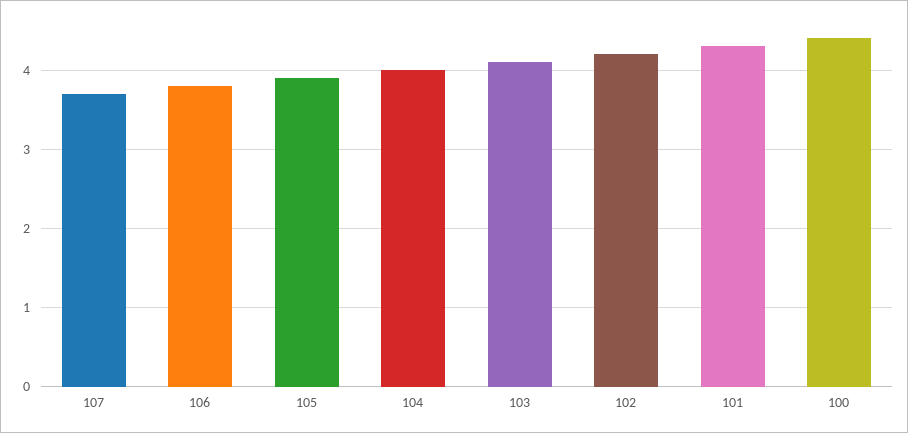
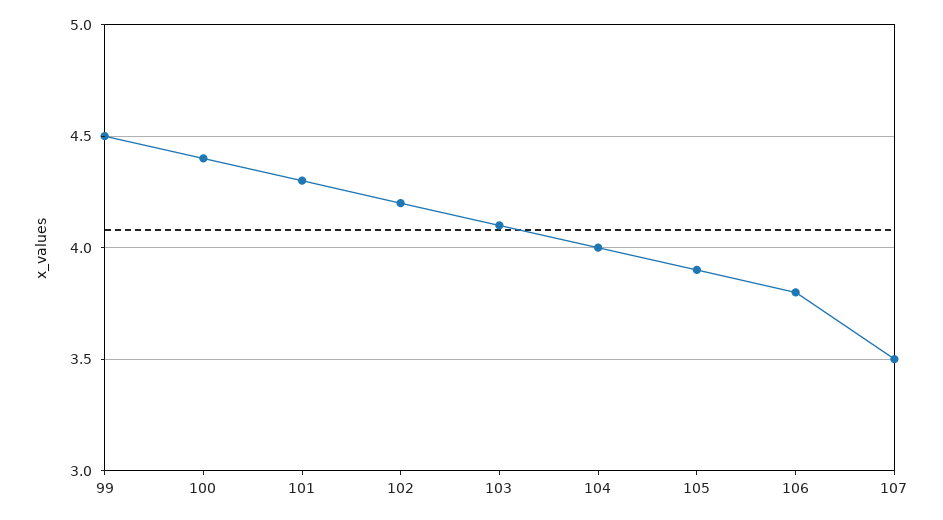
  {
-   "107": 3.7,
+   "107": 3.5,
    "106": 3.8,
    "105": 3.9,
    "104": 4,
    "103": 4.1,
    "102": 4.2,
    "101": 4.3,
-   "100": 4.4
+   "100": 4.4,
+   "99": 4.5
  }

